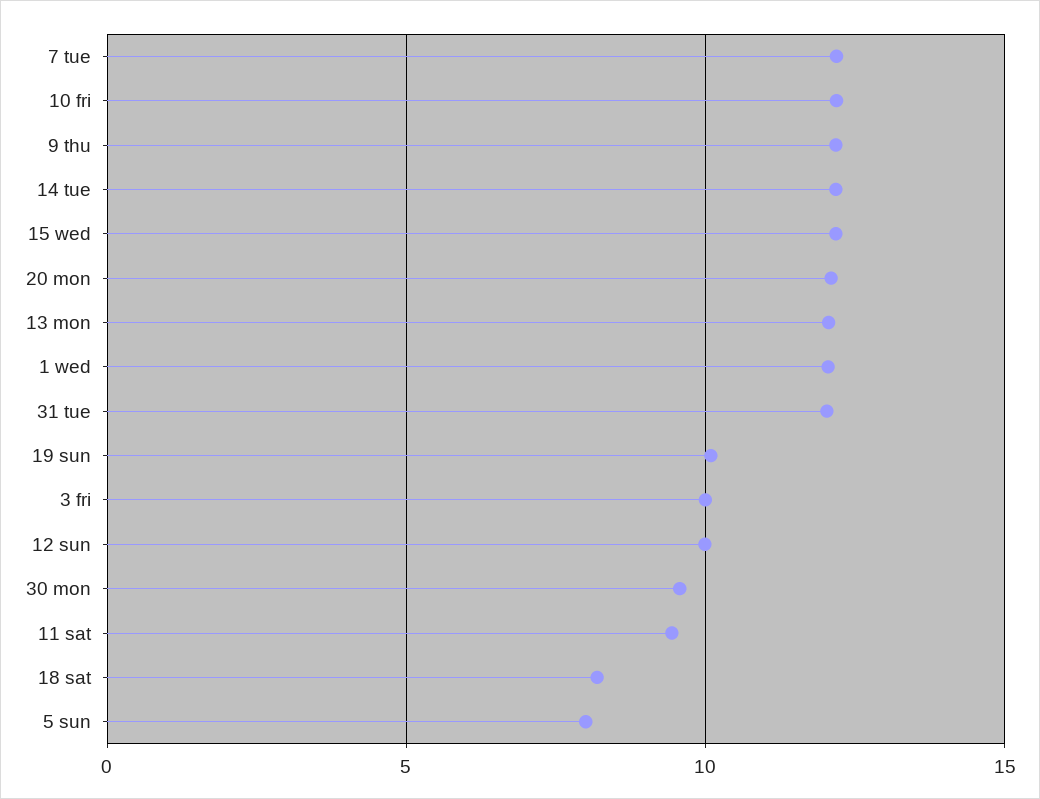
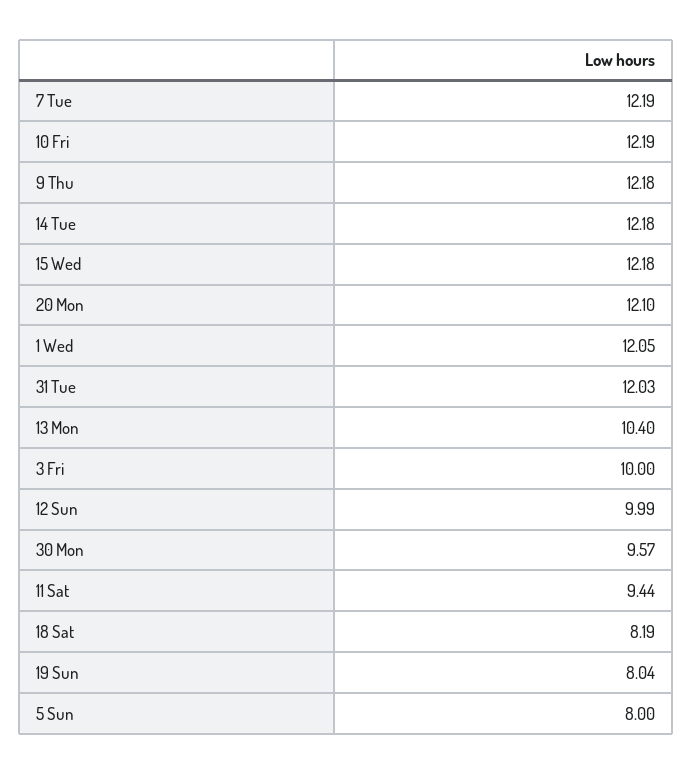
  {
    "7 tue": 12.19,
    "10 fri": 12.19,
    "9 thu": 12.18,
    "14 tue": 12.18,
    "15 wed": 12.18,
    "20 mon": 12.1,
-   "13 mon": 12,
+   "13 mon": 10.4,
    "1 wed": 12.05,
    "31 tue": 12.03,
-   "19 sun": 10,
+   "19 sun": 8.04,
    "3 fri": 10,
    "12 sun": 9.99,
    "30 mon": 9.57,
    "11 sat": 9.44,
    "18 sat": 8.19,
    "5 sun": 8
  }

